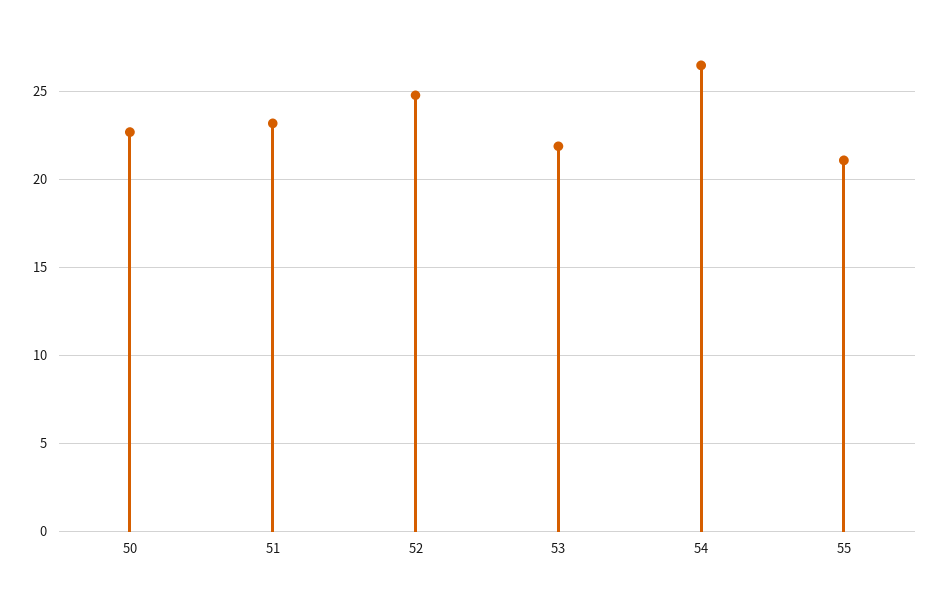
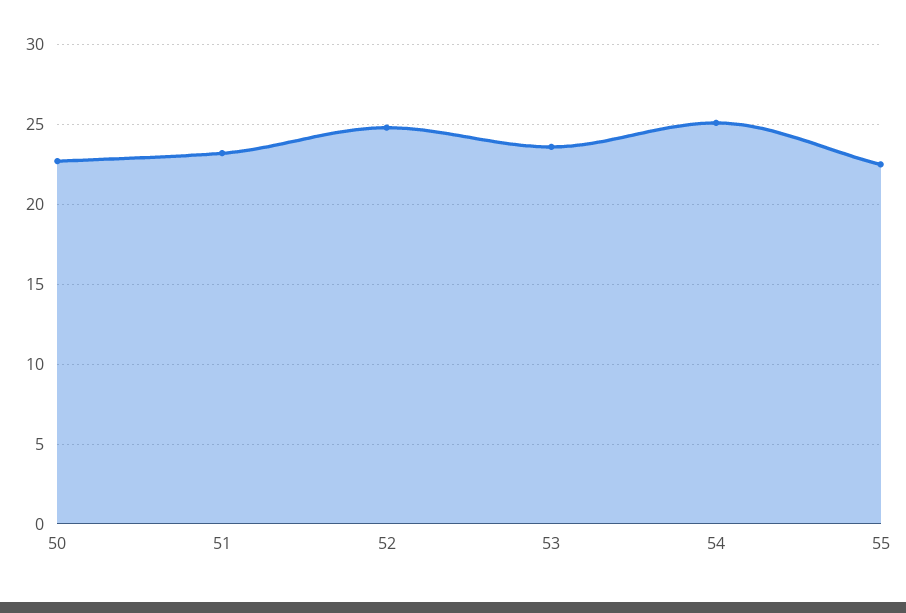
  {
    "50": 22.5,
    "51": 23,
    "52": 25,
-   "53": 22,
+   "53": 23.5,
-   "54": 26.5,
+   "54": 25,
-   "55": 21
+   "55": 22.5
  }

